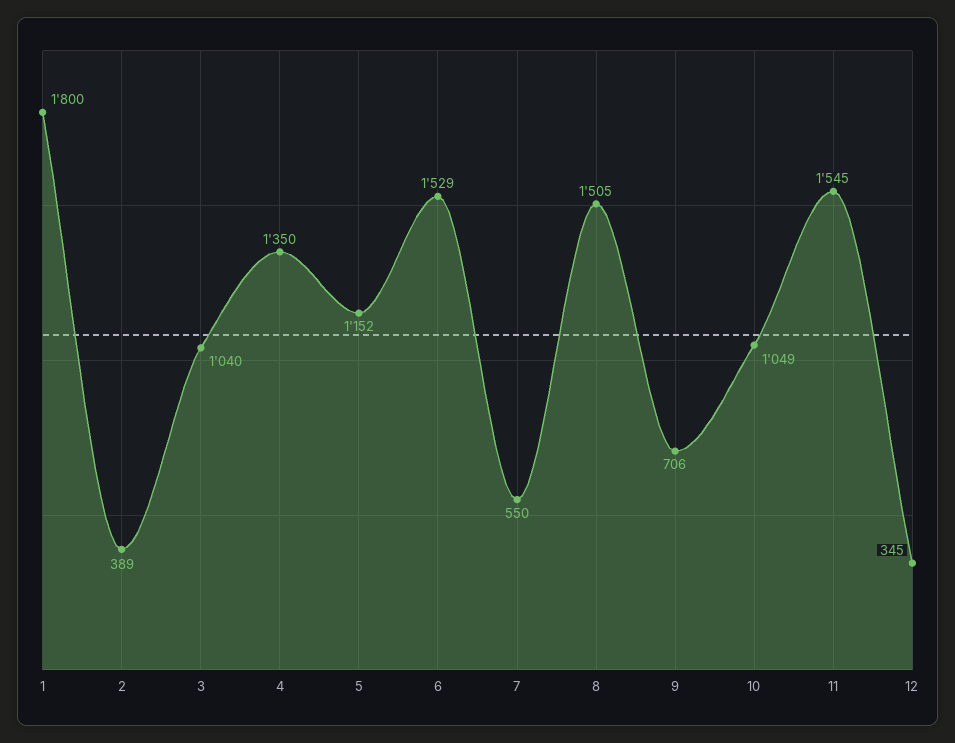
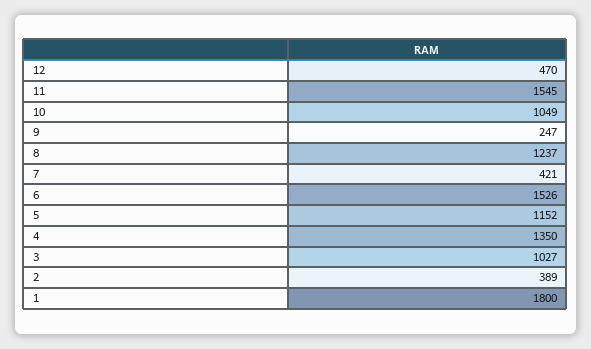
  {
    "1": 1800,
    "2": 389,
-   "3": 1040,
+   "3": 1027,
    "4": 1350,
    "5": 1152,
-   "6": 1529,
+   "6": 1526,
-   "7": 550,
+   "7": 421,
-   "8": 1505,
+   "8": 1237,
-   "9": 706,
+   "9": 247,
    "10": 1049,
    "11": 1545,
-   "12": 345
+   "12": 470
  }

